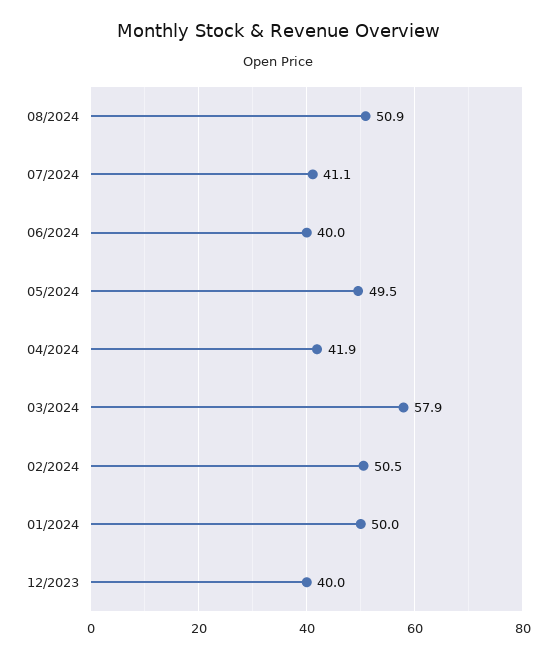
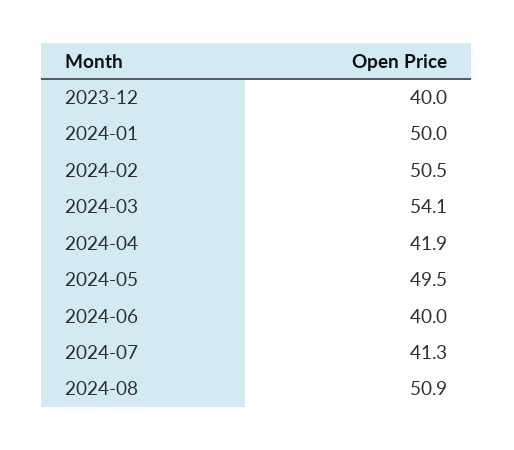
  {
    "08/2024": 50.9,
-   "07/2024": 41.1,
+   "07/2024": 41.3,
    "06/2024": 40,
    "05/2024": 49.5,
    "04/2024": 41.9,
-   "03/2024": 57.9,
+   "03/2024": 54.1,
    "02/2024": 50.5,
    "01/2024": 50,
    "12/2023": 40
  }

